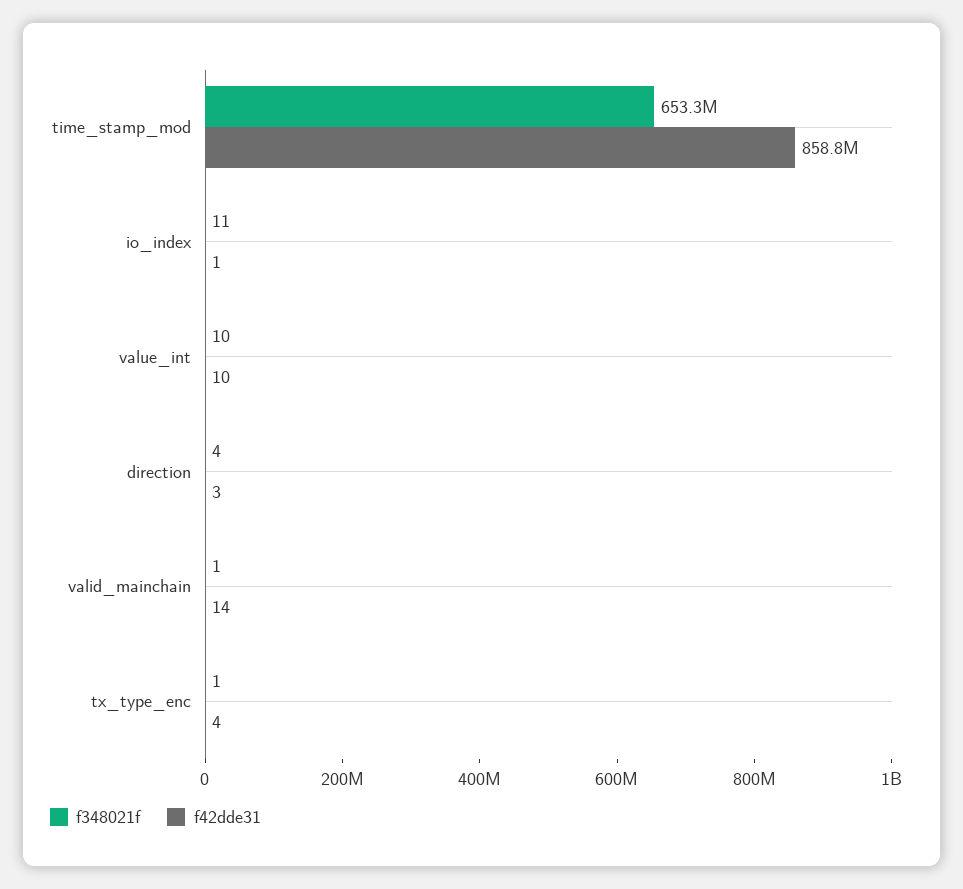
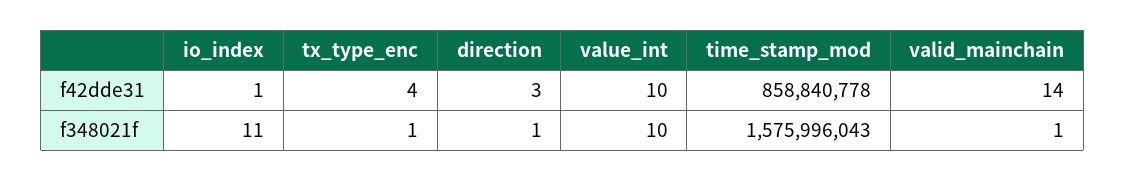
  {
    "f348021f": {
-     "time_stamp_mod": 653300000,
+     "time_stamp_mod": 1575996043,
      "io_index": 11,
      "value_int": 10,
-     "direction": 4,
+     "direction": 1,
      "valid_mainchain": 1,
      "tx_type_enc": 1
    },
    "f42dde31": {
      "time_stamp_mod": 858840778,
      "io_index": 1,
      "value_int": 10,
      "direction": 3,
      "valid_mainchain": 14,
      "tx_type_enc": 4
    }
  }

